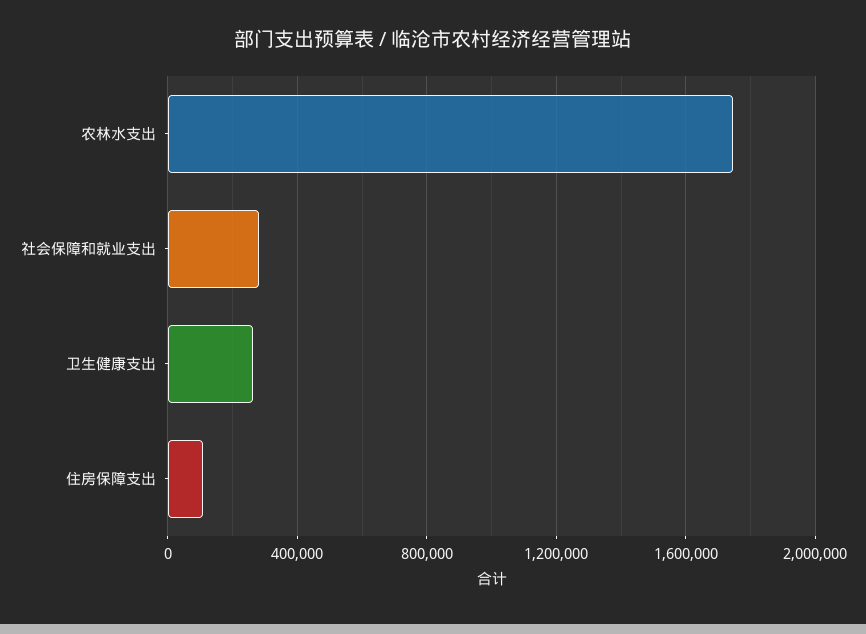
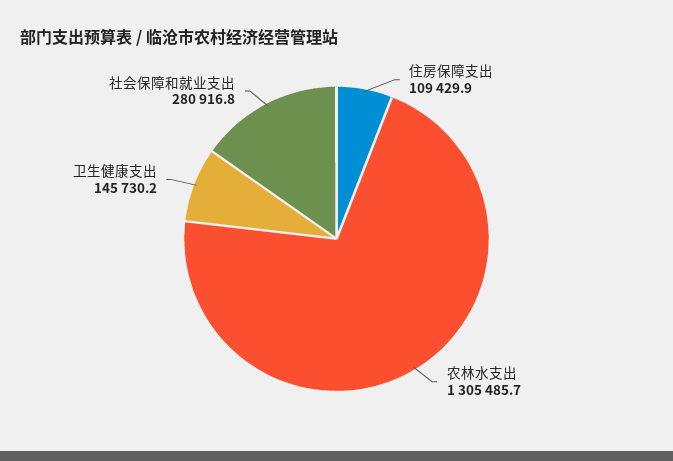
  {
-   "农林水支出": 1750000,
+   "农林水支出": 1305485.7,
    "社会保障和就业支出": 280916.8,
-   "卫生健康支出": 250000,
+   "卫生健康支出": 145730.2,
    "住房保障支出": 109429.9
  }

